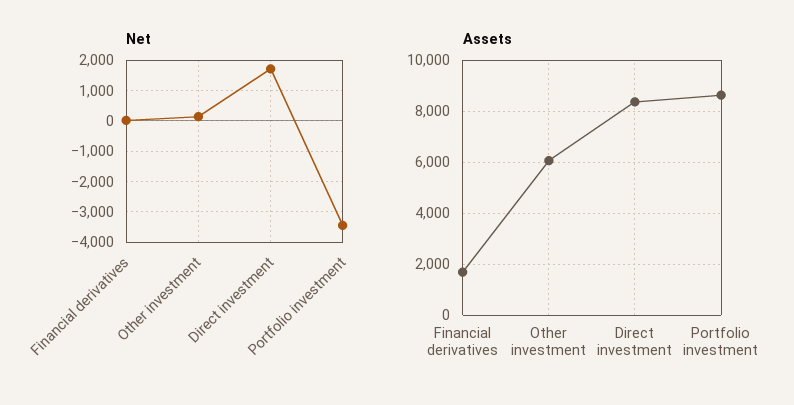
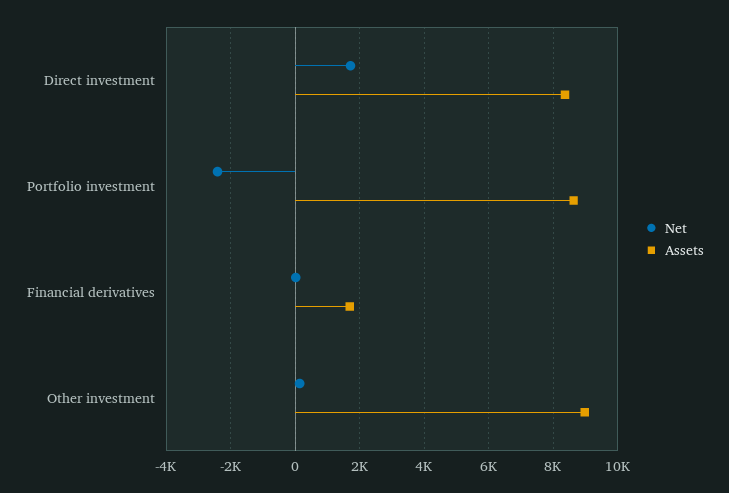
  {
    "Net": {
      "Financial derivatives": 0,
      "Other investment": 200,
      "Direct investment": 1800,
-     "Portfolio investment": -3400
+     "Portfolio investment": -2400
    },
    "Assets": {
      "Financial derivatives": 1600,
-     "Other investment": 6000,
+     "Other investment": 9000,
      "Direct investment": 8400,
      "Portfolio investment": 8600
    }
  }

